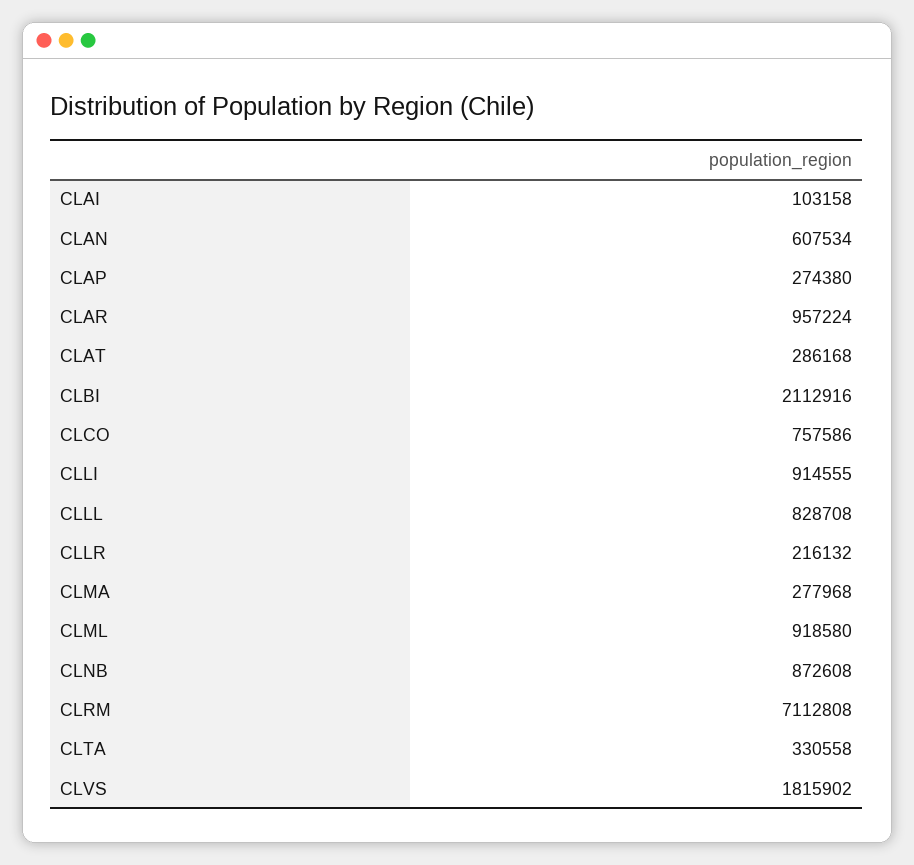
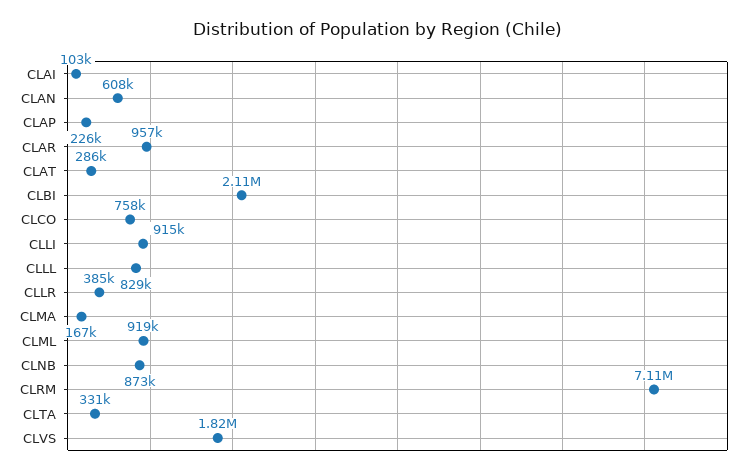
  {
    "CLAI": 103158,
    "CLAN": 607534,
-   "CLAP": 274380,
+   "CLAP": 226000,
    "CLAR": 957224,
    "CLAT": 286168,
    "CLBI": 2112916,
    "CLCO": 757586,
    "CLLI": 914555,
    "CLLL": 828708,
-   "CLLR": 216132,
+   "CLLR": 385000,
-   "CLMA": 277968,
+   "CLMA": 167000,
    "CLML": 918580,
    "CLNB": 872608,
    "CLRM": 7112808,
    "CLTA": 330558,
    "CLVS": 1815902
  }

